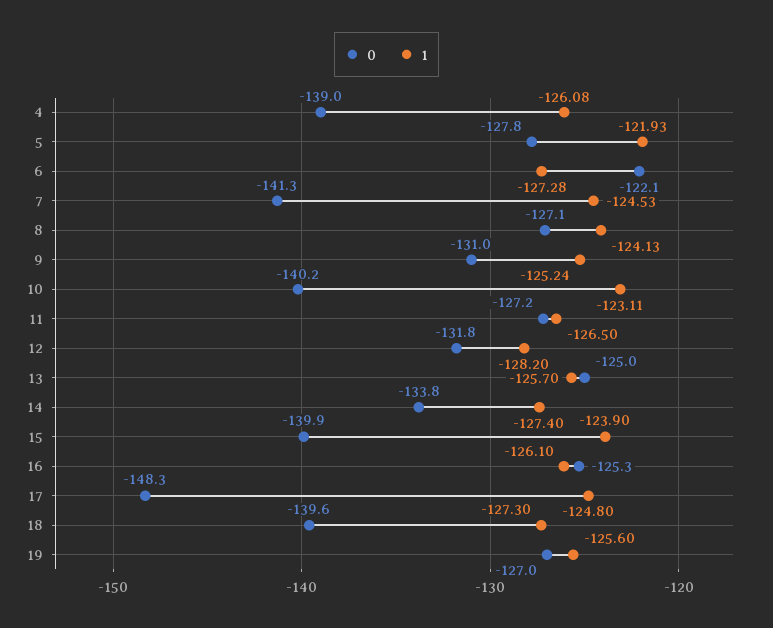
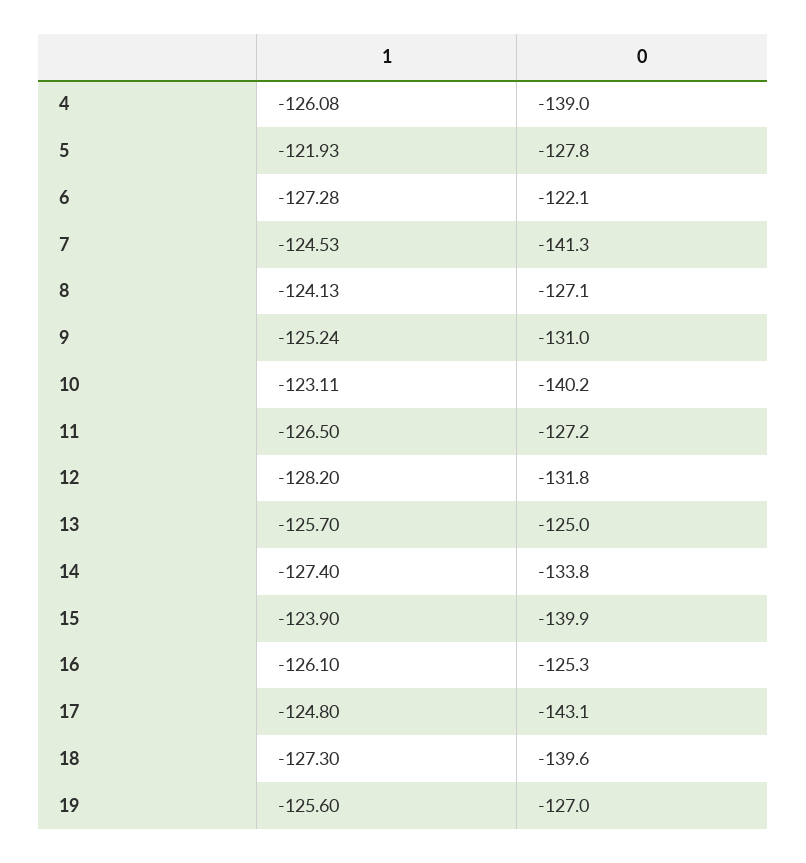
  {
    "0": {
      "4": -139,
      "5": -127.8,
      "6": -122.1,
      "7": -141.3,
      "8": -127.1,
      "9": -131,
      "10": -140.2,
      "11": -127.2,
      "12": -131.8,
      "13": -125,
      "14": -133.8,
      "15": -139.9,
      "16": -125.3,
-     "17": -148.3,
+     "17": -143.1,
      "18": -139.6,
      "19": -127
    },
    "1": {
      "4": -126.08,
      "5": -121.93,
      "6": -127.28,
      "7": -124.53,
      "8": -124.13,
      "9": -125.24,
      "10": -123.11,
      "11": -126.5,
      "12": -128.2,
      "13": -125.7,
      "14": -127.4,
      "15": -123.9,
      "16": -126.1,
      "17": -124.8,
      "18": -127.3,
      "19": -125.6
    }
  }

